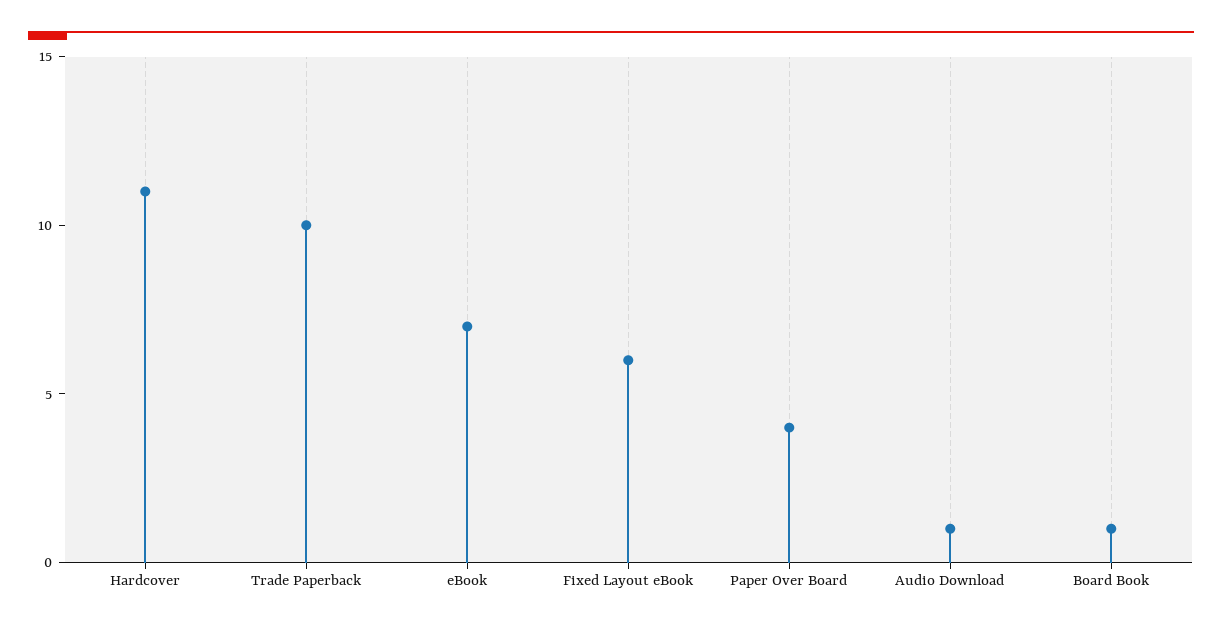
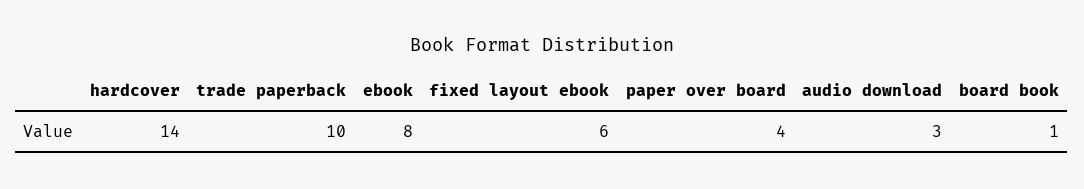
  {
-   "Hardcover": 11,
+   "Hardcover": 14,
    "Trade Paperback": 10,
-   "eBook": 7,
+   "eBook": 8,
    "Fixed Layout eBook": 6,
    "Paper Over Board": 4,
-   "Audio Download": 1,
+   "Audio Download": 3,
    "Board Book": 1
  }

